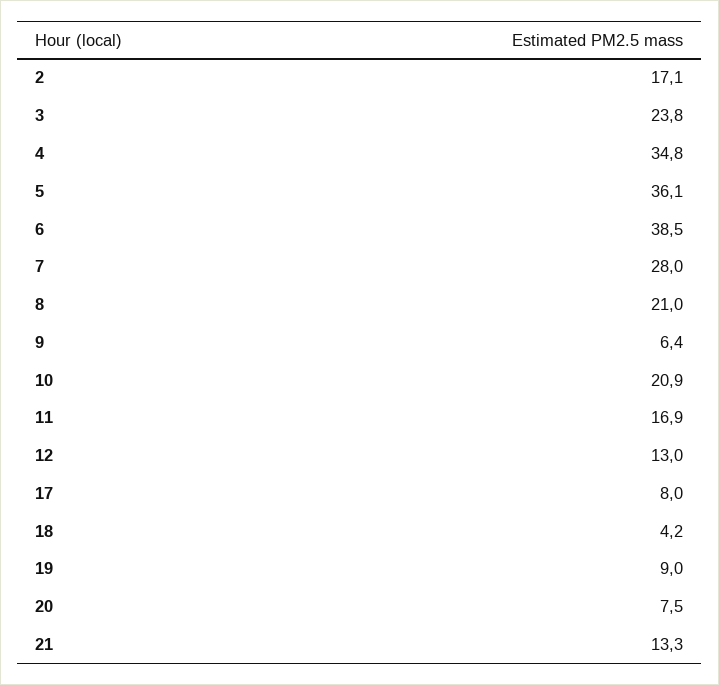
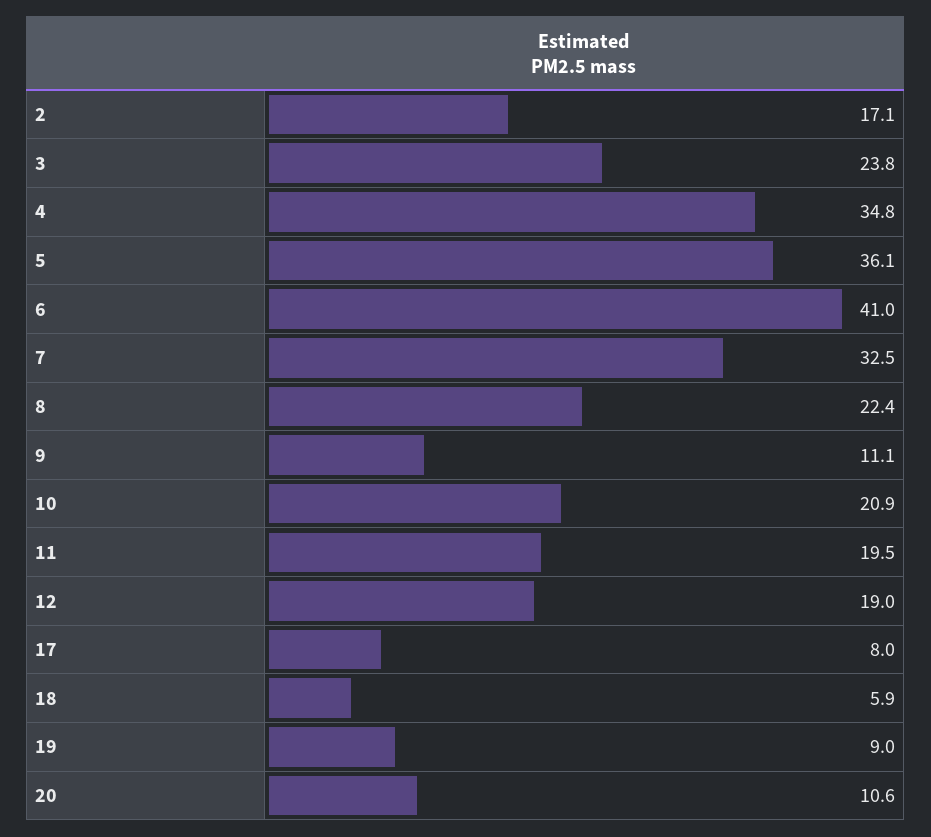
  {
    "2": 17.1,
    "3": 23.8,
    "4": 34.8,
    "5": 36.1,
-   "6": 38.5,
+   "6": 41,
-   "7": 28,
+   "7": 32.5,
-   "8": 21,
+   "8": 22.4,
-   "9": 6.4,
+   "9": 11.1,
    "10": 20.9,
-   "11": 16.9,
+   "11": 19.5,
-   "12": 13,
+   "12": 19,
    "17": 8,
-   "18": 4.2,
+   "18": 5.9,
    "19": 9,
-   "20": 7.5,
+   "20": 10.6
-   "21": 13.3
  }

